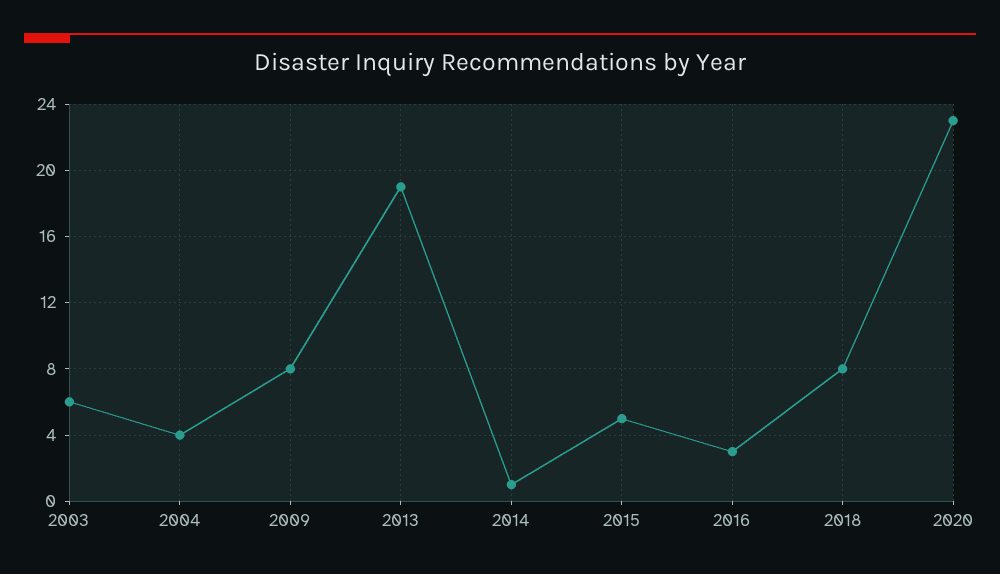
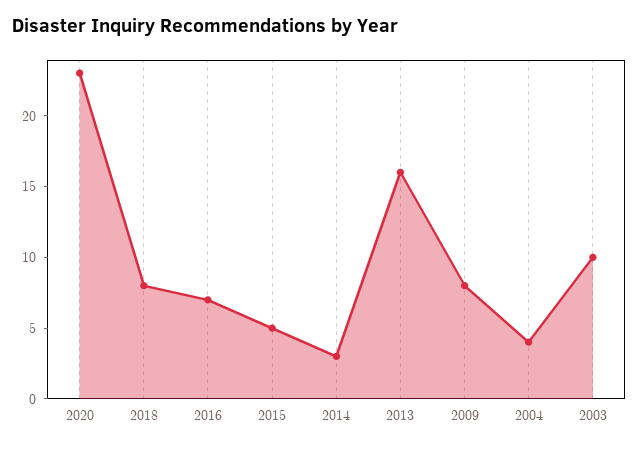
  {
-   "2003": 6,
+   "2003": 10,
    "2004": 4,
    "2009": 8,
-   "2013": 19,
+   "2013": 16,
-   "2014": 1,
+   "2014": 3,
    "2015": 5,
-   "2016": 3,
+   "2016": 7,
    "2018": 8,
    "2020": 23
  }

